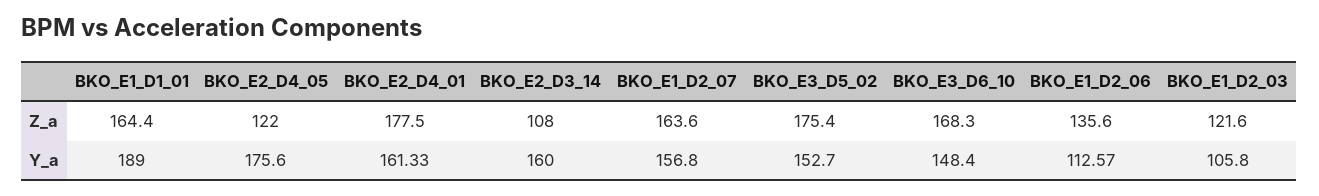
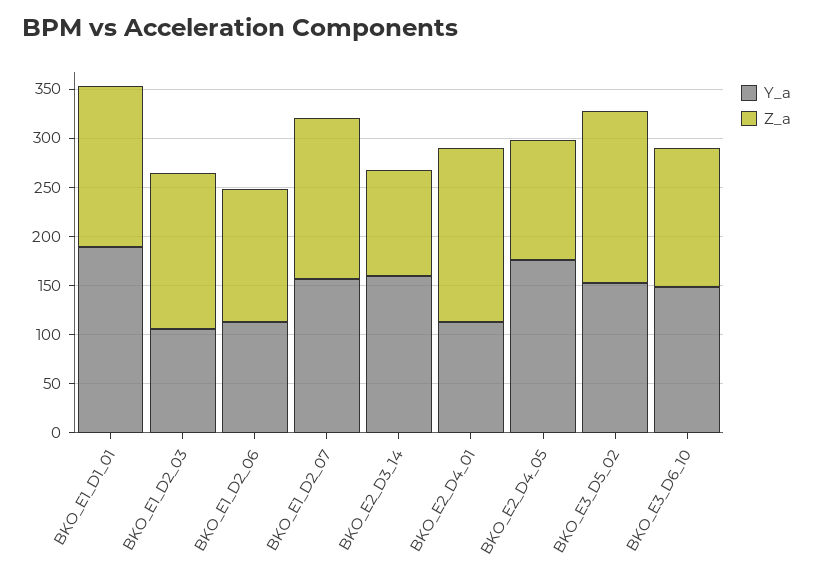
  {
    "Z_a": {
      "BKO_E1_D1_01": 164.4,
      "BKO_E2_D4_05": 122,
      "BKO_E2_D4_01": 177.5,
      "BKO_E2_D3_14": 108,
      "BKO_E1_D2_07": 163.6,
      "BKO_E3_D5_02": 175.4,
-     "BKO_E3_D6_10": 168.3,
+     "BKO_E3_D6_10": 140,
      "BKO_E1_D2_06": 135.6,
-     "BKO_E1_D2_03": 121.6
+     "BKO_E1_D2_03": 160
    },
    "Y_a": {
      "BKO_E1_D1_01": 189,
      "BKO_E2_D4_05": 175.6,
-     "BKO_E2_D4_01": 161.33,
+     "BKO_E2_D4_01": 110,
      "BKO_E2_D3_14": 160,
      "BKO_E1_D2_07": 156.8,
      "BKO_E3_D5_02": 152.7,
      "BKO_E3_D6_10": 148.4,
      "BKO_E1_D2_06": 112.57,
      "BKO_E1_D2_03": 105.8
    }
  }

